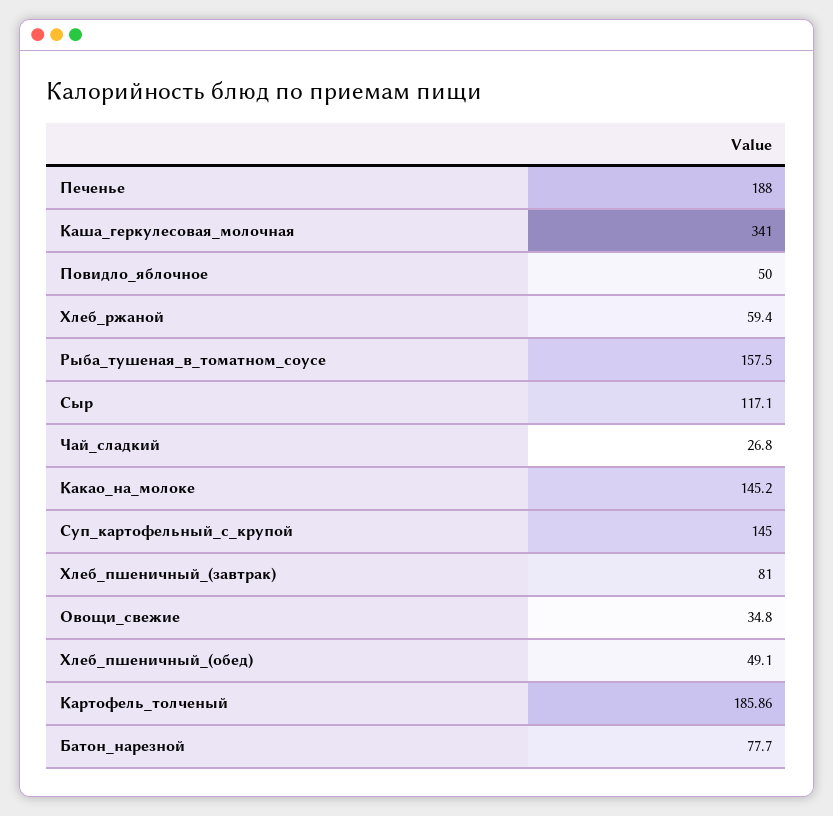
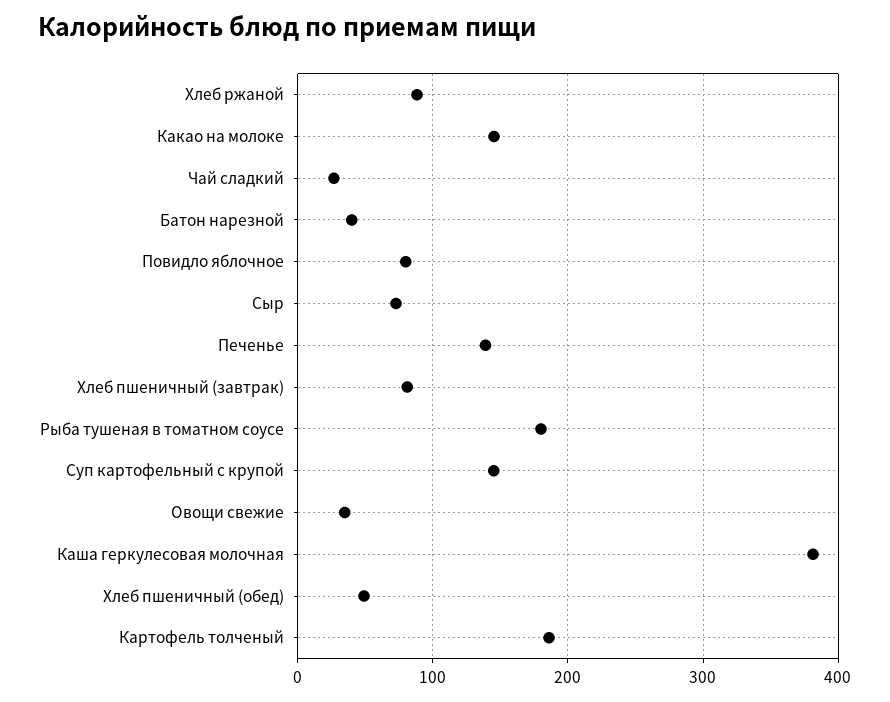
  {
-   "Печенье": 188,
+   "Печенье": 140,
-   "Каша_геркулесовая_молочная": 341,
+   "Каша_геркулесовая_молочная": 380,
-   "Повидло_яблочное": 50,
+   "Повидло_яблочное": 80,
-   "Хлеб_ржаной": 59.4,
+   "Хлеб_ржаной": 90,
-   "Рыба_тушеная_в_томатном_соусе": 157.5,
+   "Рыба_тушеная_в_томатном_соусе": 180,
-   "Сыр": 117.1,
+   "Сыр": 70,
    "Чай_сладкий": 26.8,
    "Какао_на_молоке": 145.2,
    "Суп_картофельный_с_крупой": 145,
    "Хлеб_пшеничный_(завтрак)": 81,
    "Овощи_свежие": 34.8,
    "Хлеб_пшеничный_(обед)": 49.1,
    "Картофель_толченый": 185.86,
-   "Батон_нарезной": 77.7
+   "Батон_нарезной": 40
  }

